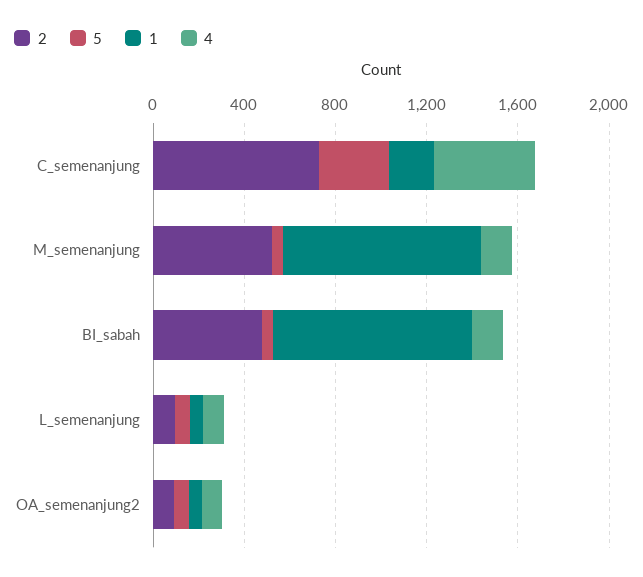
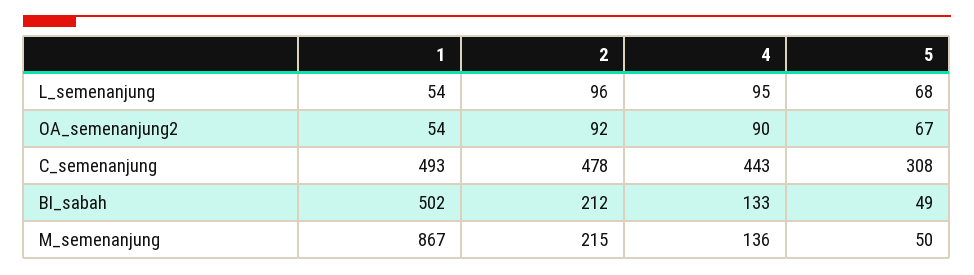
  {
    "2": {
-     "C_semenanjung": 700,
+     "C_semenanjung": 478,
-     "M_semenanjung": 500,
+     "M_semenanjung": 215,
-     "BI_sabah": 500,
+     "BI_sabah": 212,
      "L_semenanjung": 96,
      "OA_semenanjung2": 92
    },
    "5": {
      "C_semenanjung": 308,
      "M_semenanjung": 50,
      "BI_sabah": 49,
      "L_semenanjung": 68,
      "OA_semenanjung2": 67
    },
    "1": {
-     "C_semenanjung": 200,
+     "C_semenanjung": 493,
      "M_semenanjung": 867,
-     "BI_sabah": 900,
+     "BI_sabah": 502,
      "L_semenanjung": 54,
      "OA_semenanjung2": 54
    },
    "4": {
      "C_semenanjung": 443,
      "M_semenanjung": 136,
      "BI_sabah": 133,
      "L_semenanjung": 95,
      "OA_semenanjung2": 90
    }
  }

